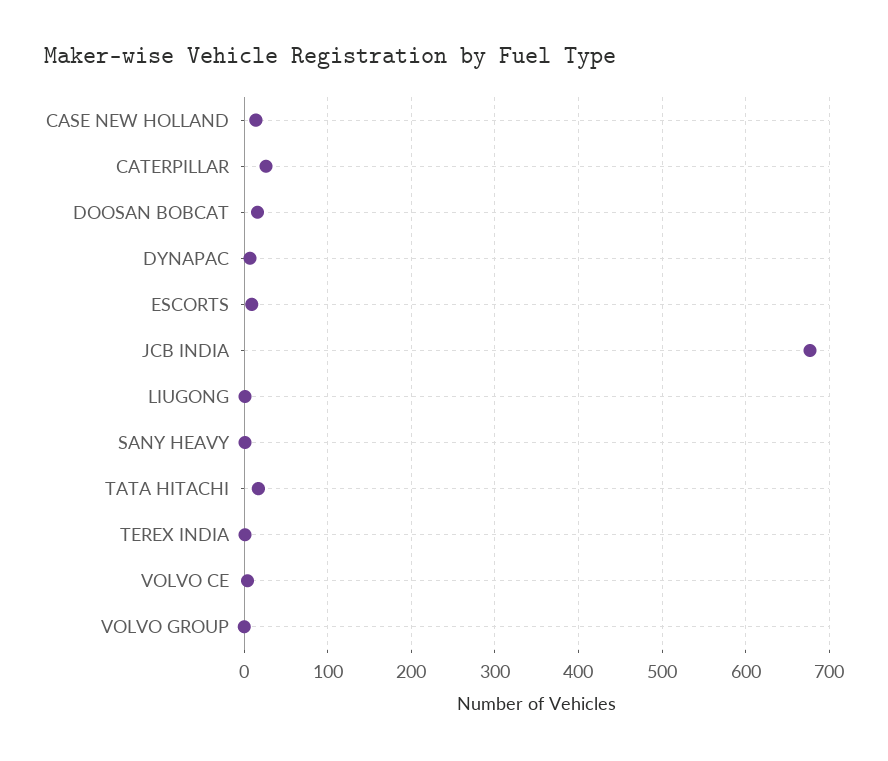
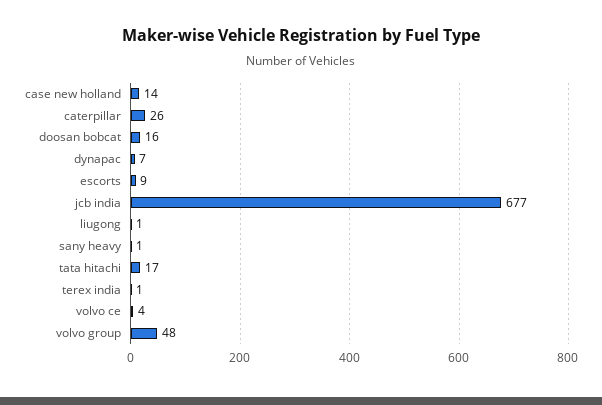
  {
    "CASE NEW HOLLAND": 14,
    "CATERPILLAR": 26,
    "DOOSAN BOBCAT": 16,
    "DYNAPAC": 7,
    "ESCORTS": 9,
    "JCB INDIA": 677,
    "LIUGONG": 1,
    "SANY HEAVY": 1,
    "TATA HITACHI": 17,
    "TEREX INDIA": 1,
    "VOLVO CE": 4,
-   "VOLVO GROUP": 0
+   "VOLVO GROUP": 48
  }

